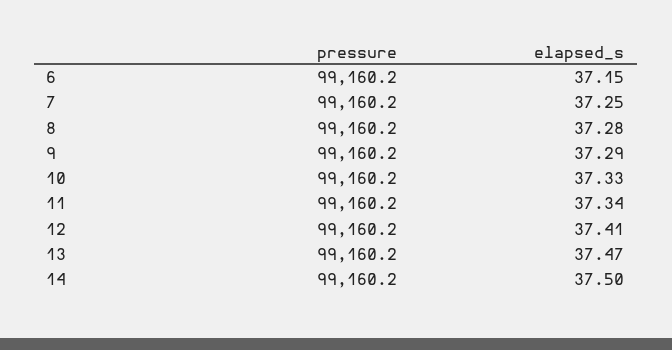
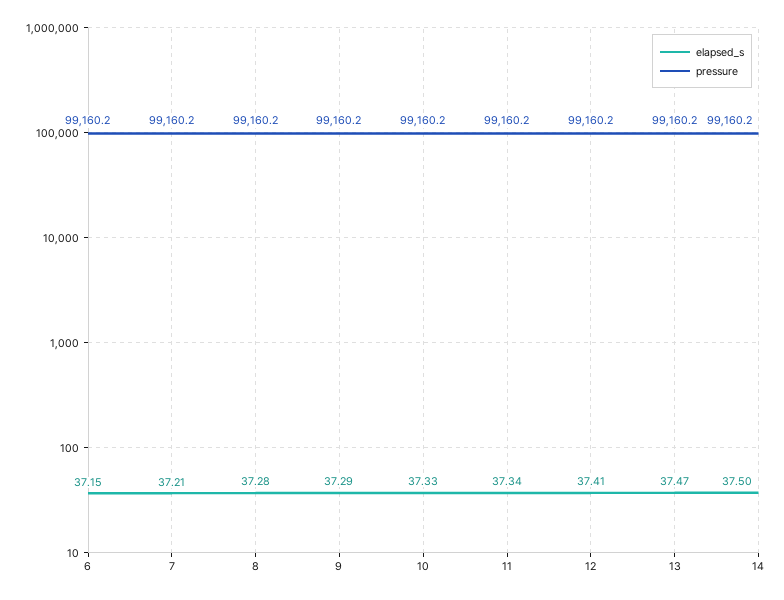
  {
    "pressure": {
      "6": 99160.2,
      "7": 99160.2,
      "8": 99160.2,
      "9": 99160.2,
      "10": 99160.2,
      "11": 99160.2,
      "12": 99160.2,
      "13": 99160.2,
      "14": 99160.2
    },
    "elapsed_s": {
      "6": 37.15,
-     "7": 37.25,
+     "7": 37.21,
      "8": 37.28,
      "9": 37.29,
      "10": 37.33,
      "11": 37.34,
      "12": 37.41,
      "13": 37.47,
      "14": 37.5
    }
  }

